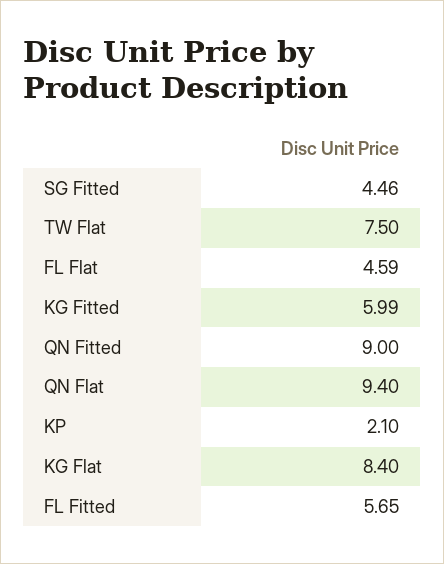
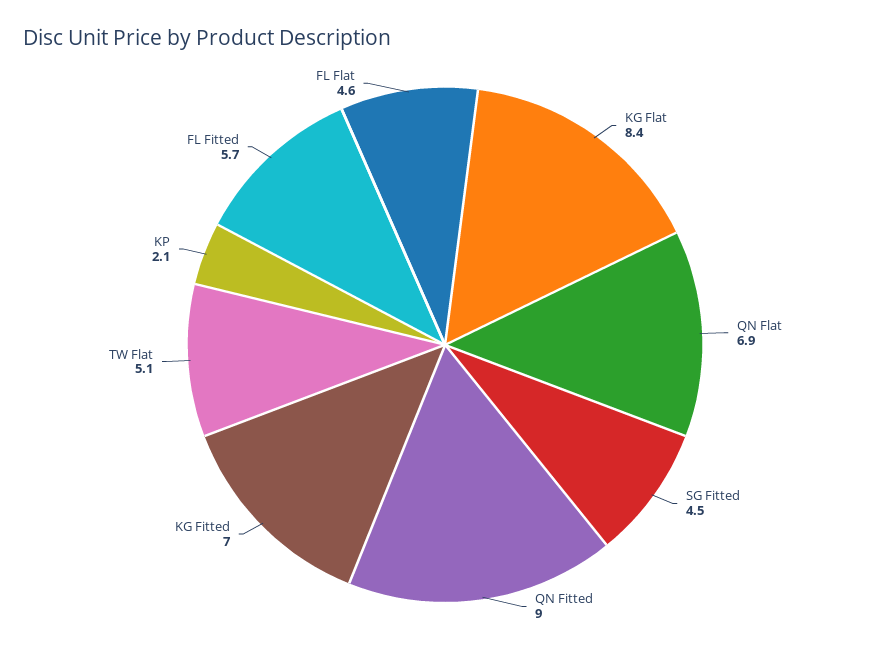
  {
    "SG Fitted": 4.46,
-   "TW Flat": 7.5,
+   "TW Flat": 5.1,
    "FL Flat": 4.59,
-   "KG Fitted": 5.99,
+   "KG Fitted": 7,
    "QN Fitted": 9,
-   "QN Flat": 9.4,
+   "QN Flat": 6.9,
    "KP": 2.1,
    "KG Flat": 8.4,
    "FL Fitted": 5.65
  }

